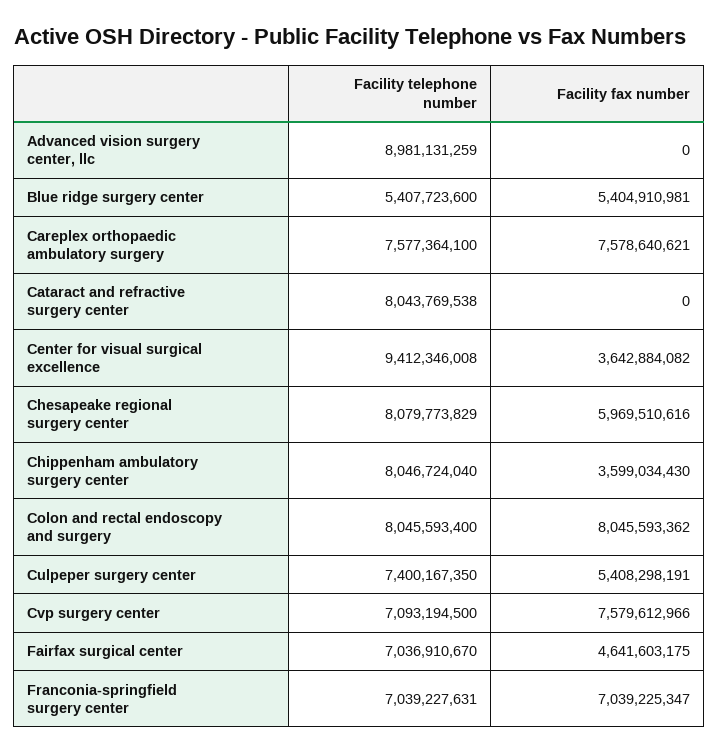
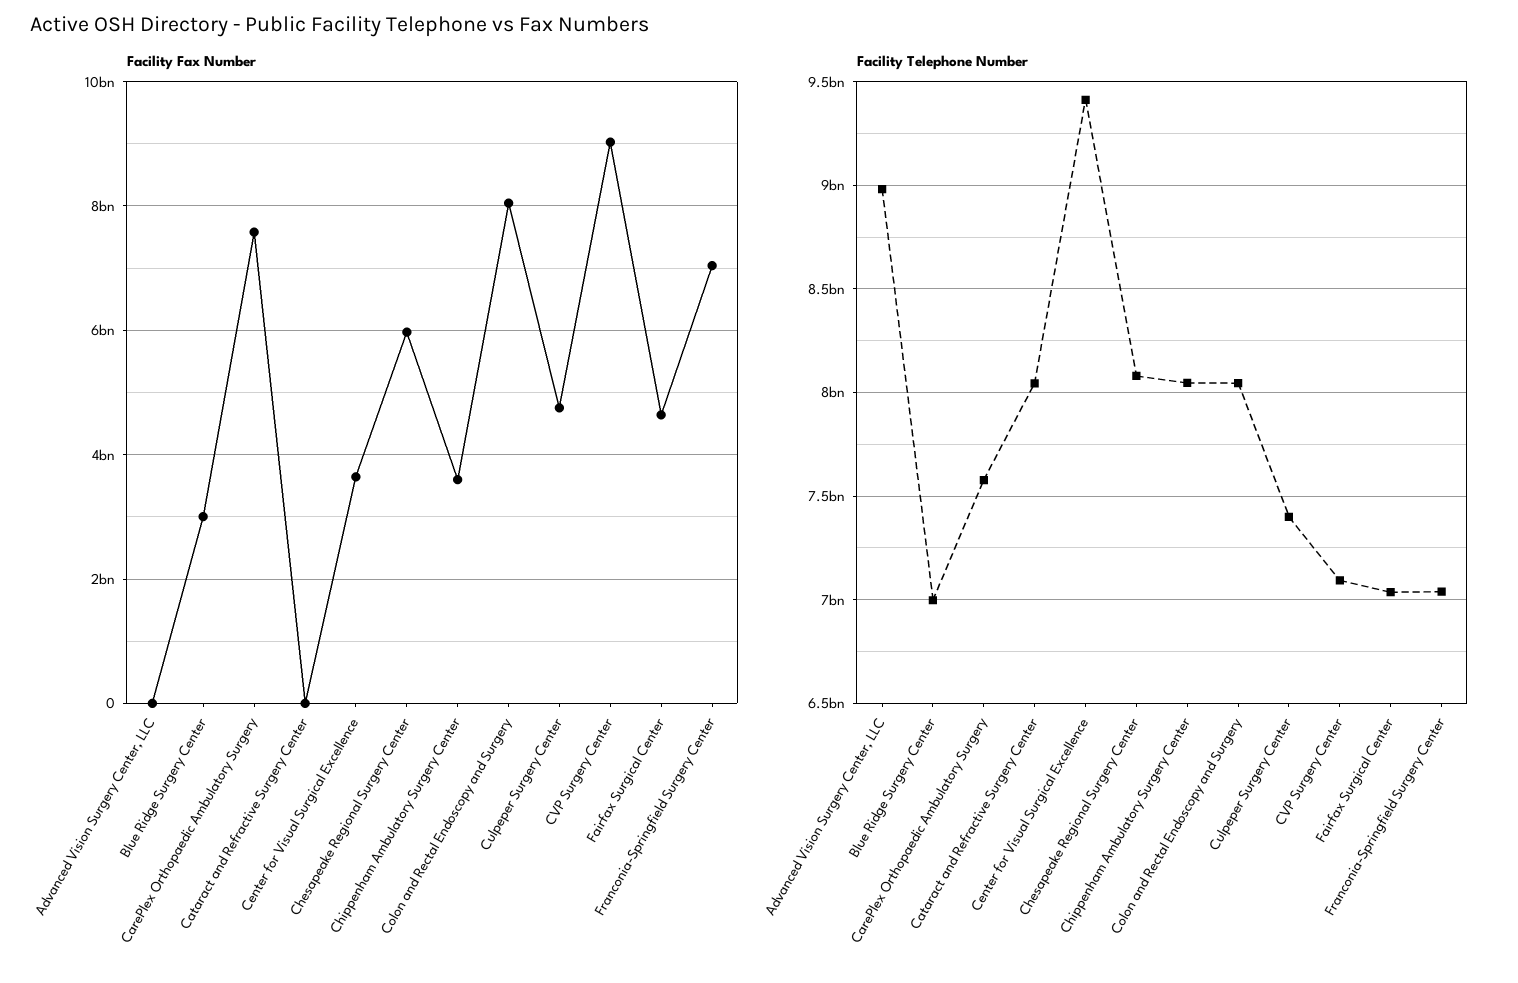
  {
    "Facility telephone number": {
      "Advanced vision surgery center, llc": 8981131259,
-     "Blue ridge surgery center": 5407723600,
+     "Blue ridge surgery center": 7000000000,
      "Careplex orthopaedic ambulatory surgery": 7577364100,
      "Cataract and refractive surgery center": 8043769538,
      "Center for visual surgical excellence": 9412346008,
      "Chesapeake regional surgery center": 8079773829,
      "Chippenham ambulatory surgery center": 8046724040,
      "Colon and rectal endoscopy and surgery": 8045593400,
      "Culpeper surgery center": 7400167350,
      "Cvp surgery center": 7093194500,
      "Fairfax surgical center": 7036910670,
      "Franconia-springfield surgery center": 7039227631
    },
    "Facility fax number": {
      "Advanced vision surgery center, llc": 0,
-     "Blue ridge surgery center": 5404910981,
+     "Blue ridge surgery center": 3000000000,
      "Careplex orthopaedic ambulatory surgery": 7578640621,
      "Cataract and refractive surgery center": 0,
      "Center for visual surgical excellence": 3642884082,
      "Chesapeake regional surgery center": 5969510616,
      "Chippenham ambulatory surgery center": 3599034430,
      "Colon and rectal endoscopy and surgery": 8045593362,
-     "Culpeper surgery center": 5408298191,
+     "Culpeper surgery center": 4800000000,
-     "Cvp surgery center": 7579612966,
+     "Cvp surgery center": 9000000000,
      "Fairfax surgical center": 4641603175,
      "Franconia-springfield surgery center": 7039225347
    }
  }

